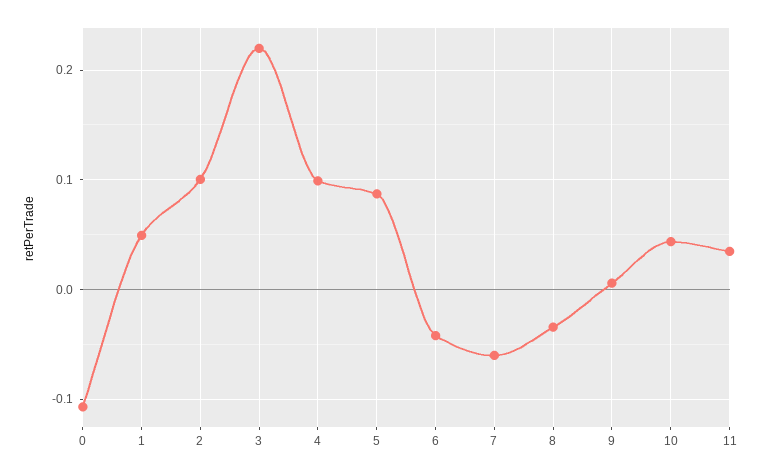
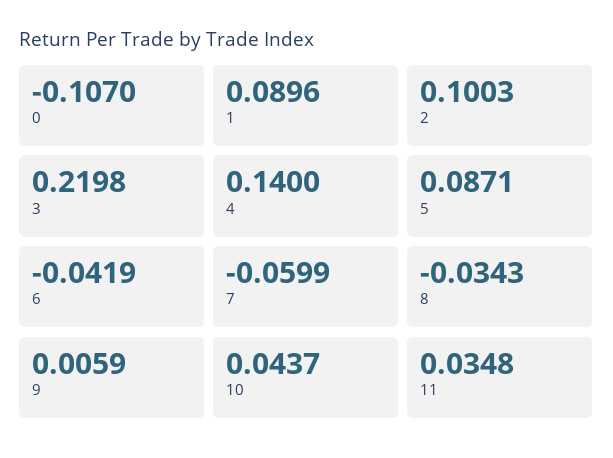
  {
    "0": -0.107,
-   "1": 0.05,
+   "1": 0.0896,
    "2": 0.1003,
    "3": 0.2198,
-   "4": 0.1,
+   "4": 0.14,
    "5": 0.0871,
    "6": -0.0419,
    "7": -0.0599,
    "8": -0.0343,
    "9": 0.0059,
    "10": 0.0437,
    "11": 0.0348
  }

